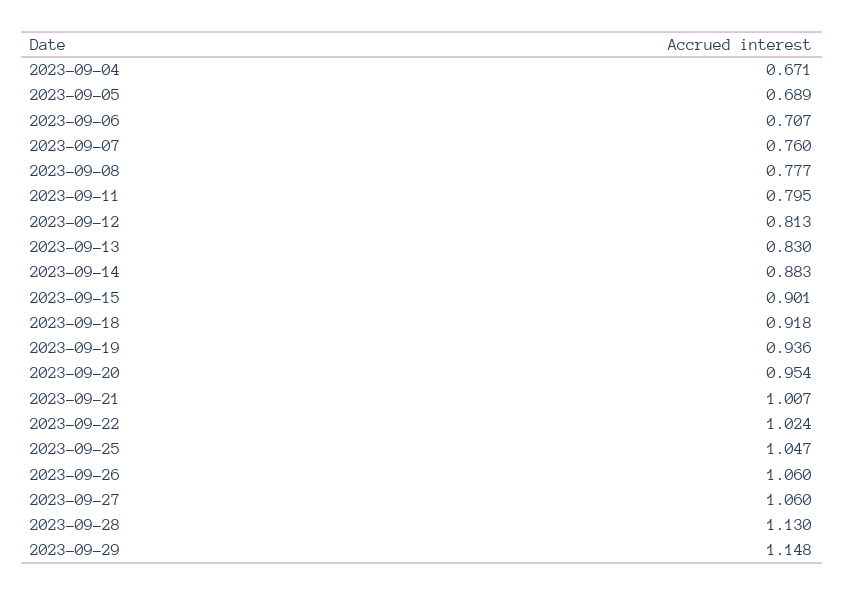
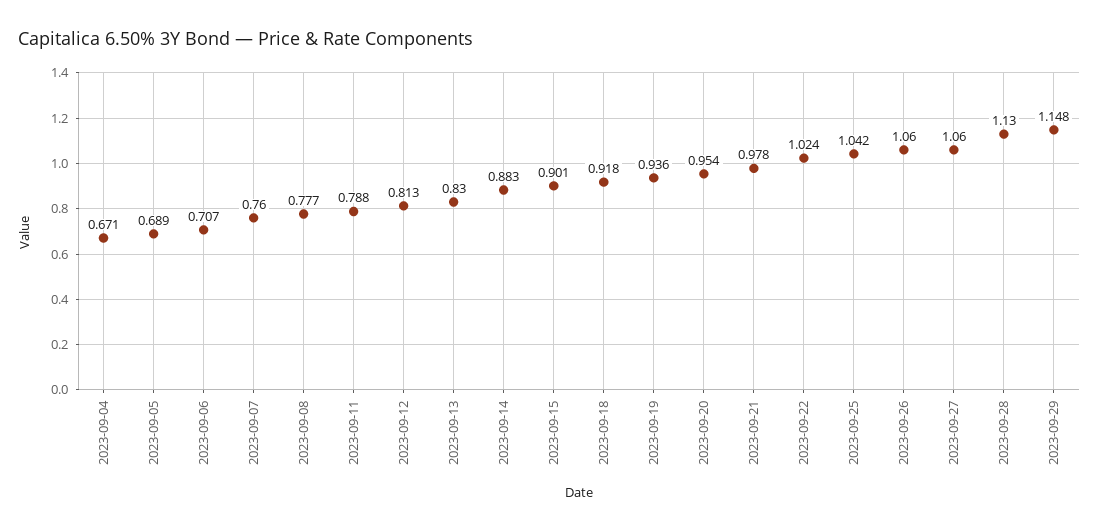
  {
    "2023-09-04": 0.671,
    "2023-09-05": 0.689,
    "2023-09-06": 0.707,
    "2023-09-07": 0.76,
    "2023-09-08": 0.777,
-   "2023-09-11": 0.795,
+   "2023-09-11": 0.788,
    "2023-09-12": 0.813,
    "2023-09-13": 0.83,
    "2023-09-14": 0.883,
    "2023-09-15": 0.901,
    "2023-09-18": 0.918,
    "2023-09-19": 0.936,
    "2023-09-20": 0.954,
-   "2023-09-21": 1.007,
+   "2023-09-21": 0.978,
    "2023-09-22": 1.024,
-   "2023-09-25": 1.047,
+   "2023-09-25": 1.042,
    "2023-09-26": 1.06,
    "2023-09-27": 1.06,
    "2023-09-28": 1.13,
    "2023-09-29": 1.148
  }

